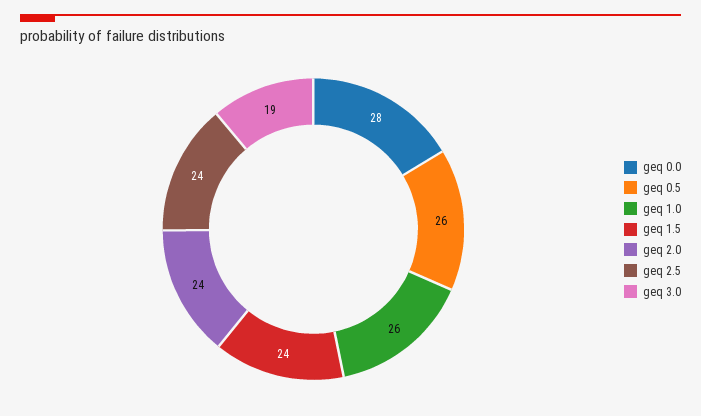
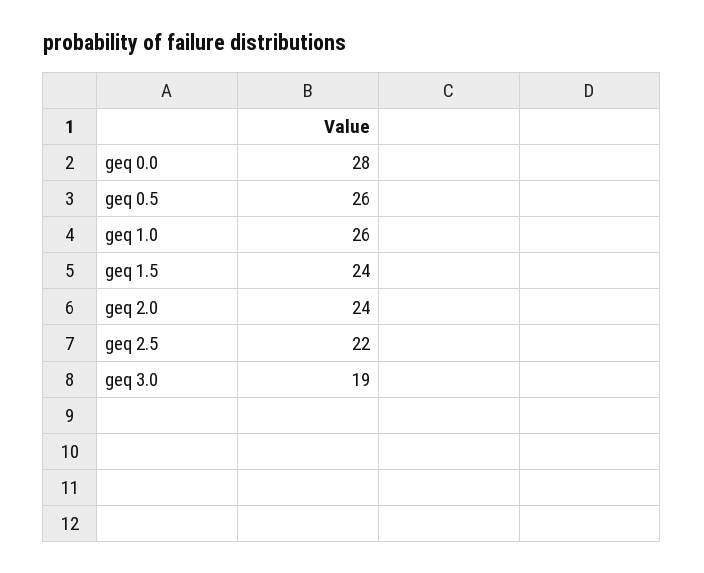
  {
    "geq 0.0": 28,
    "geq 0.5": 26,
    "geq 1.0": 26,
    "geq 1.5": 24,
    "geq 2.0": 24,
-   "geq 2.5": 24,
+   "geq 2.5": 22,
    "geq 3.0": 19
  }

